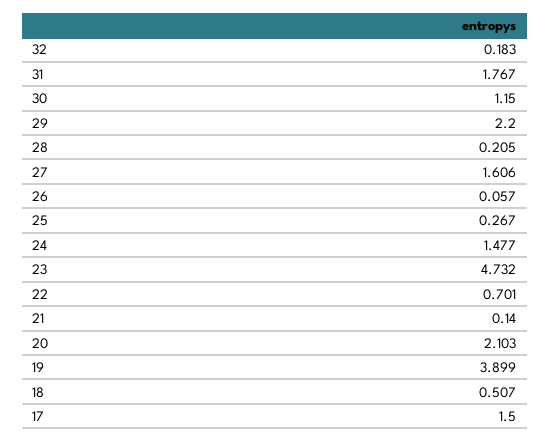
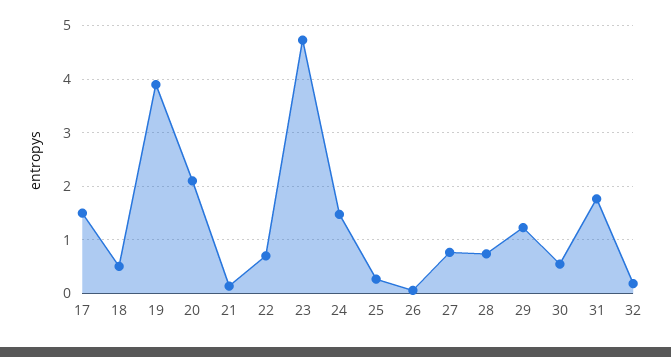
  {
    "32": 0.183,
    "31": 1.767,
-   "30": 1.15,
+   "30": 0.6,
-   "29": 2.2,
+   "29": 1.2,
-   "28": 0.205,
+   "28": 0.8,
-   "27": 1.606,
+   "27": 0.8,
    "26": 0.057,
    "25": 0.267,
    "24": 1.477,
    "23": 4.732,
    "22": 0.701,
    "21": 0.14,
    "20": 2.103,
    "19": 3.899,
    "18": 0.507,
    "17": 1.5
  }

